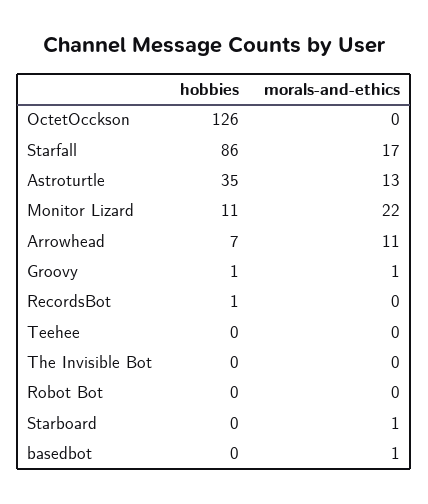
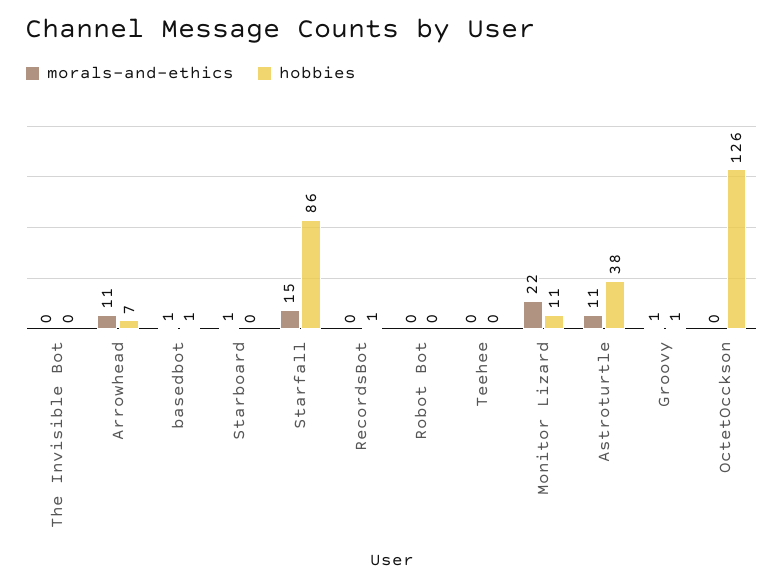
  {
    "hobbies": {
      "OctetOcckson": 126,
      "Starfall": 86,
-     "Astroturtle": 35,
+     "Astroturtle": 38,
      "Monitor Lizard": 11,
      "Arrowhead": 7,
      "Groovy": 1,
      "RecordsBot": 1,
      "Teehee": 0,
      "The Invisible Bot": 0,
      "Robot Bot": 0,
      "Starboard": 0,
-     "basedbot": 0
+     "basedbot": 1
    },
    "morals-and-ethics": {
      "OctetOcckson": 0,
-     "Starfall": 17,
+     "Starfall": 15,
-     "Astroturtle": 13,
+     "Astroturtle": 11,
      "Monitor Lizard": 22,
      "Arrowhead": 11,
      "Groovy": 1,
      "RecordsBot": 0,
      "Teehee": 0,
      "The Invisible Bot": 0,
      "Robot Bot": 0,
      "Starboard": 1,
      "basedbot": 1
    }
  }

